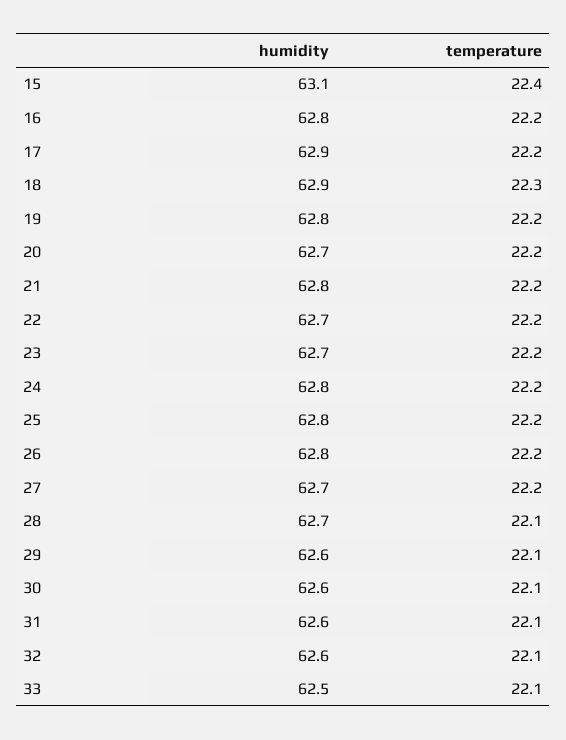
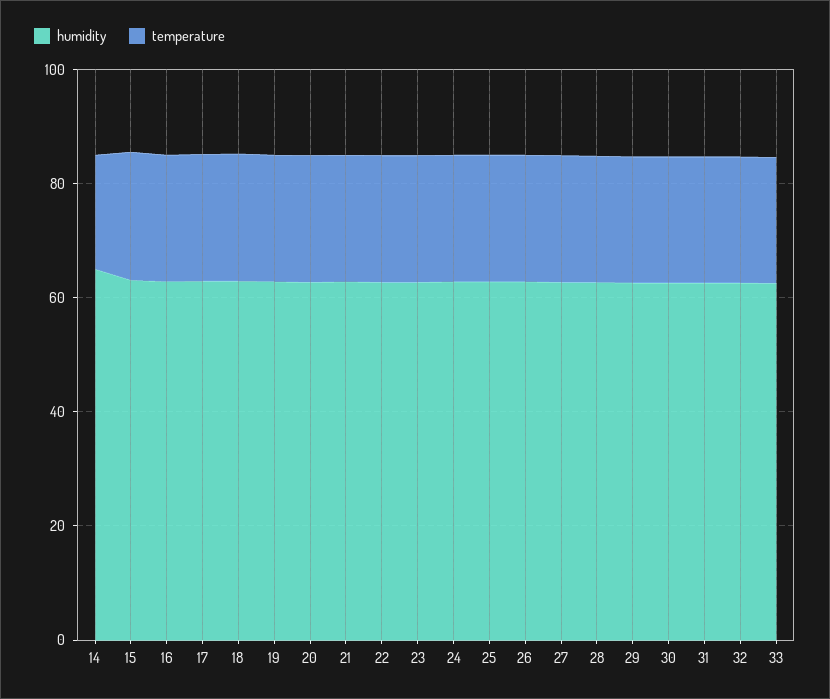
  {
    "humidity": {
      "15": 63.1,
      "16": 62.8,
      "17": 62.9,
      "18": 62.9,
      "19": 62.8,
      "20": 62.7,
      "21": 62.8,
      "22": 62.7,
      "23": 62.7,
      "24": 62.8,
      "25": 62.8,
      "26": 62.8,
      "27": 62.7,
      "28": 62.7,
      "29": 62.6,
      "30": 62.6,
      "31": 62.6,
      "32": 62.6,
-     "33": 62.5
+     "33": 62.5,
+     "14": 65
    },
    "temperature": {
      "15": 22.4,
      "16": 22.2,
      "17": 22.2,
      "18": 22.3,
      "19": 22.2,
      "20": 22.2,
      "21": 22.2,
      "22": 22.2,
      "23": 22.2,
      "24": 22.2,
      "25": 22.2,
      "26": 22.2,
      "27": 22.2,
      "28": 22.1,
      "29": 22.1,
      "30": 22.1,
      "31": 22.1,
      "32": 22.1,
-     "33": 22.1
+     "33": 22.1,
+     "14": 20
    }
  }

